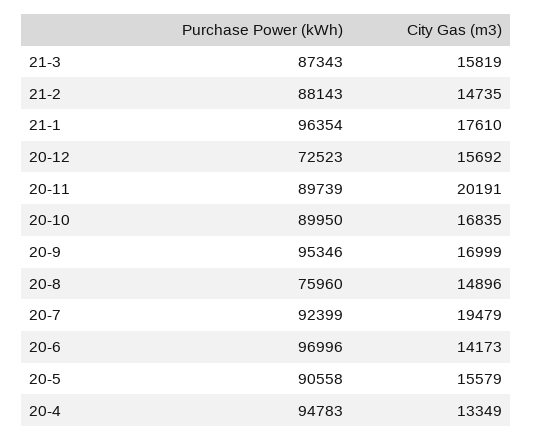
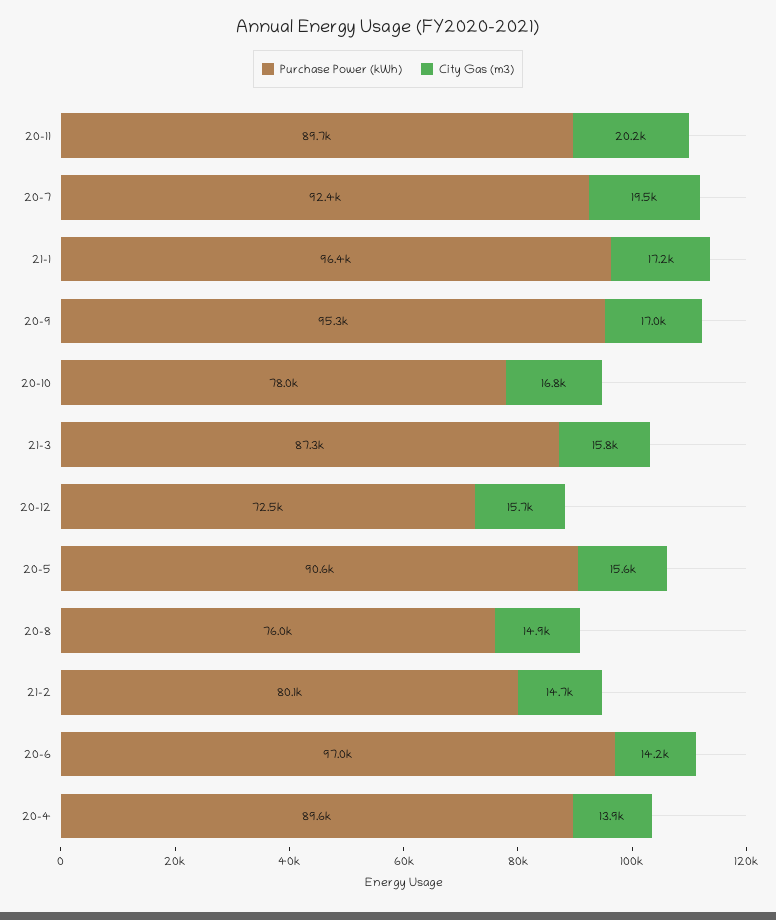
  {
    "Purchase Power (kWh)": {
      "21-3": 87343,
-     "21-2": 88143,
+     "21-2": 80100,
      "21-1": 96354,
      "20-12": 72523,
      "20-11": 89739,
-     "20-10": 89950,
+     "20-10": 78000,
      "20-9": 95346,
      "20-8": 75960,
      "20-7": 92399,
      "20-6": 96996,
      "20-5": 90558,
-     "20-4": 94783
+     "20-4": 89600
    },
    "City Gas (m3)": {
      "21-3": 15819,
      "21-2": 14735,
-     "21-1": 17610,
+     "21-1": 17200,
      "20-12": 15692,
      "20-11": 20191,
      "20-10": 16835,
      "20-9": 16999,
      "20-8": 14896,
      "20-7": 19479,
      "20-6": 14173,
      "20-5": 15579,
-     "20-4": 13349
+     "20-4": 13900
    }
  }

